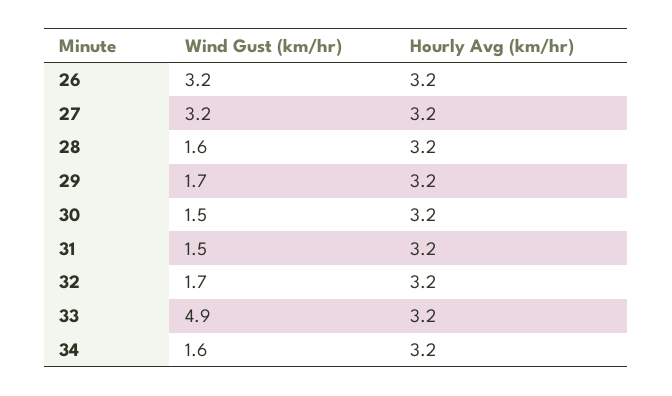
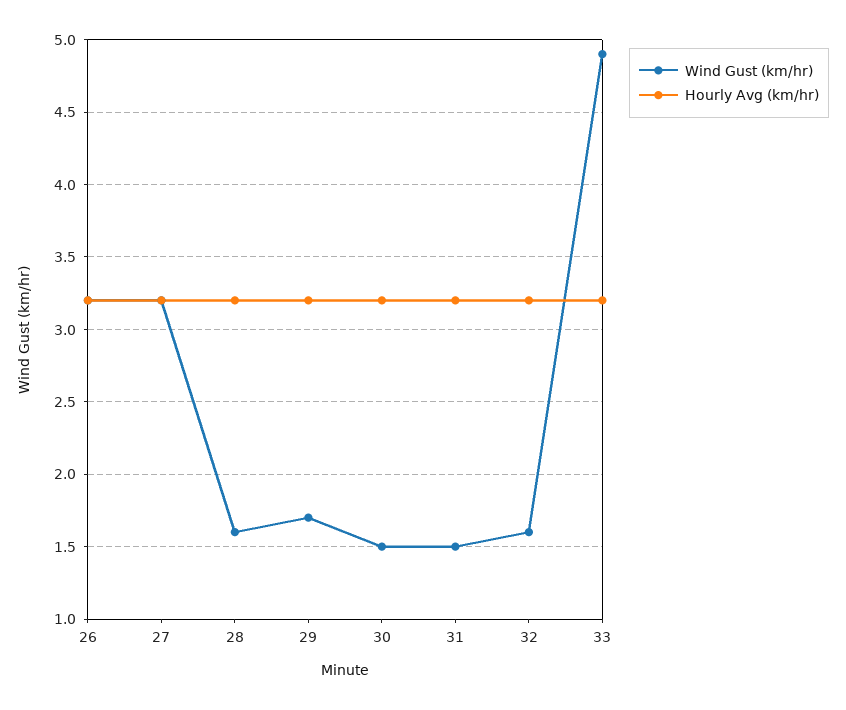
  {
    "Wind Gust (km/hr)": {
      "26": 3.2,
      "27": 3.2,
      "28": 1.6,
      "29": 1.7,
      "30": 1.5,
      "31": 1.5,
-     "32": 1.7,
+     "32": 1.6,
-     "33": 4.9,
+     "33": 4.9
-     "34": 1.6
    },
    "Hourly Avg (km/hr)": {
      "26": 3.2,
      "27": 3.2,
      "28": 3.2,
      "29": 3.2,
      "30": 3.2,
      "31": 3.2,
      "32": 3.2,
-     "33": 3.2,
+     "33": 3.2
-     "34": 3.2
    }
  }

